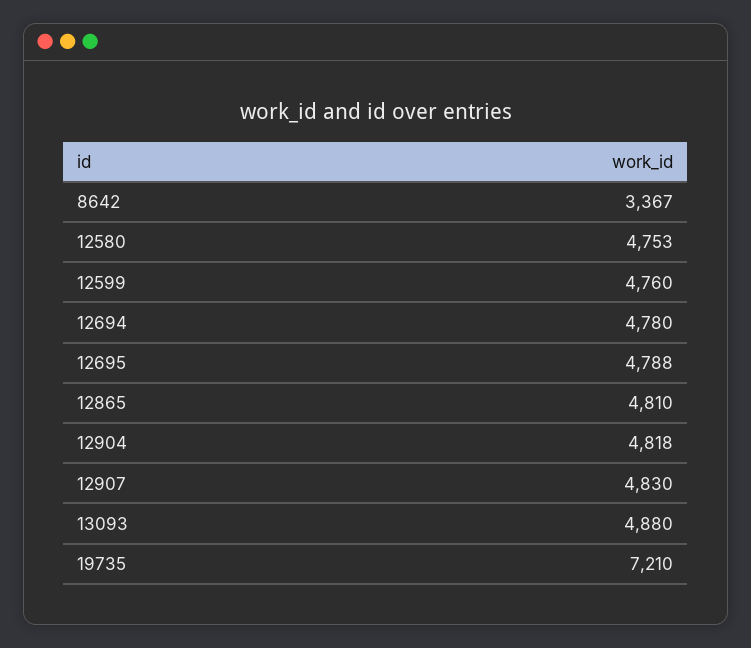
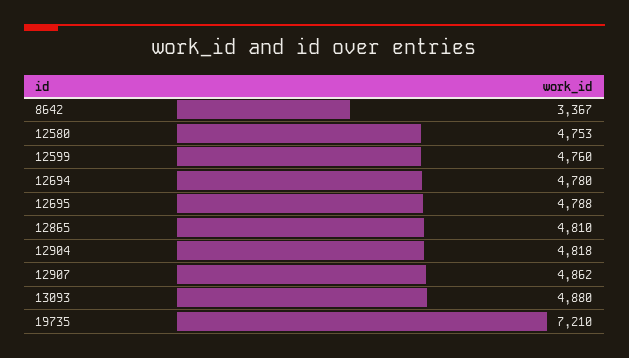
  {
    "8642": 3367,
    "12580": 4753,
    "12599": 4760,
    "12694": 4780,
    "12695": 4788,
    "12865": 4810,
    "12904": 4818,
-   "12907": 4830,
+   "12907": 4862,
    "13093": 4880,
    "19735": 7210
  }

